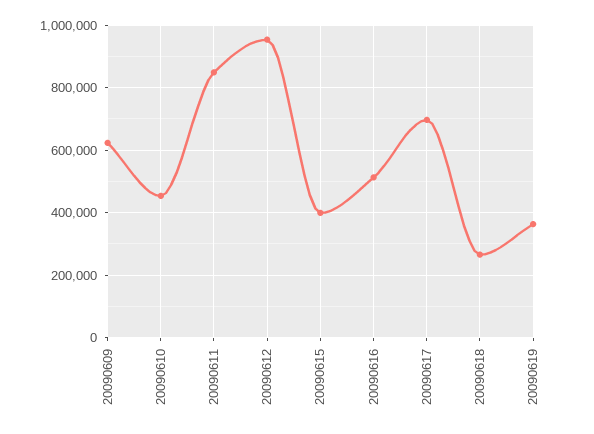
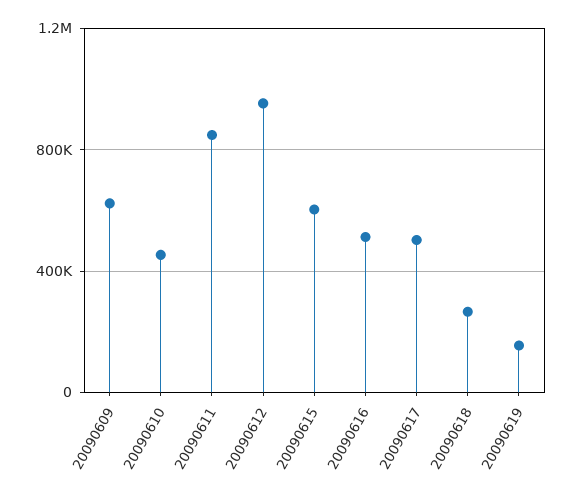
  {
    "20090609": 620000,
    "20090610": 460000,
    "20090611": 840000,
    "20090612": 960000,
-   "20090615": 400000,
+   "20090615": 600000,
    "20090616": 520000,
-   "20090617": 700000,
+   "20090617": 500000,
    "20090618": 260000,
-   "20090619": 360000
+   "20090619": 150000
  }

